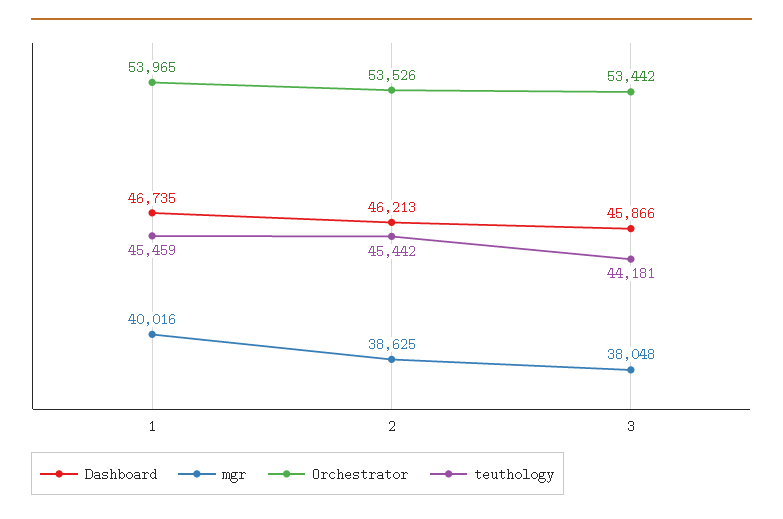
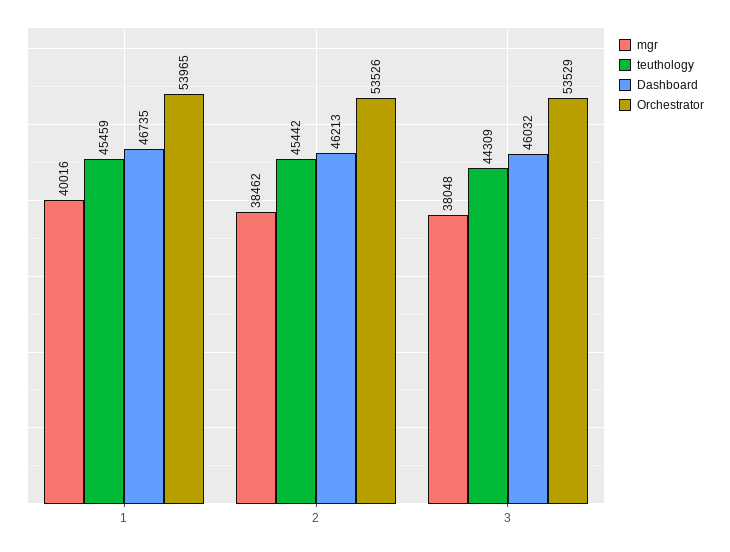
  {
    "Dashboard": {
      "1": 46735,
      "2": 46213,
-     "3": 45866
+     "3": 46032
    },
    "mgr": {
      "1": 40016,
-     "2": 38625,
+     "2": 38462,
      "3": 38048
    },
    "Orchestrator": {
      "1": 53965,
      "2": 53526,
-     "3": 53442
+     "3": 53529
    },
    "teuthology": {
      "1": 45459,
      "2": 45442,
-     "3": 44181
+     "3": 44309
    }
  }

